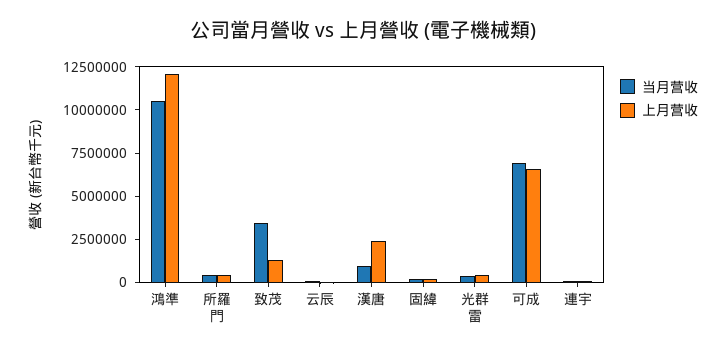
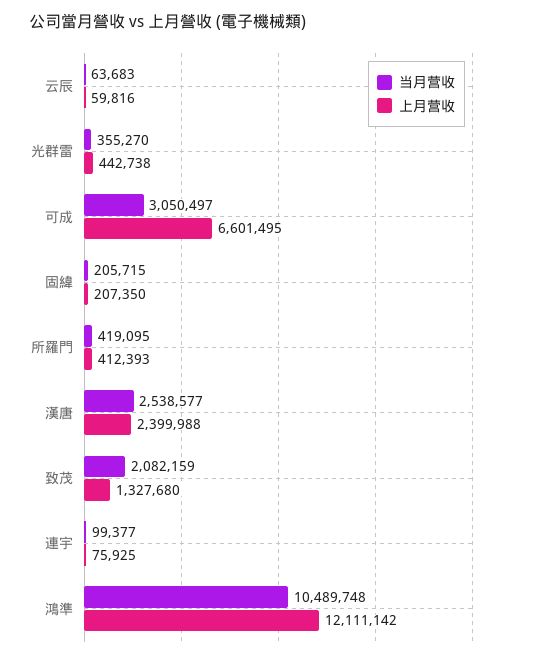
  {
    "当月营收": {
      "鴻準": 10489748,
      "所羅門": 419095,
-     "致茂": 3500000,
+     "致茂": 2082159,
      "云辰": 63683,
-     "漢唐": 1000000,
+     "漢唐": 2538577,
      "固緯": 205715,
      "光群雷": 355270,
-     "可成": 7000000,
+     "可成": 3050497,
      "連宇": 99377
    },
    "上月营收": {
      "鴻準": 12111142,
      "所羅門": 412393,
      "致茂": 1327680,
      "云辰": 59816,
      "漢唐": 2399988,
      "固緯": 207350,
      "光群雷": 442738,
      "可成": 6601495,
      "連宇": 75925
    }
  }

